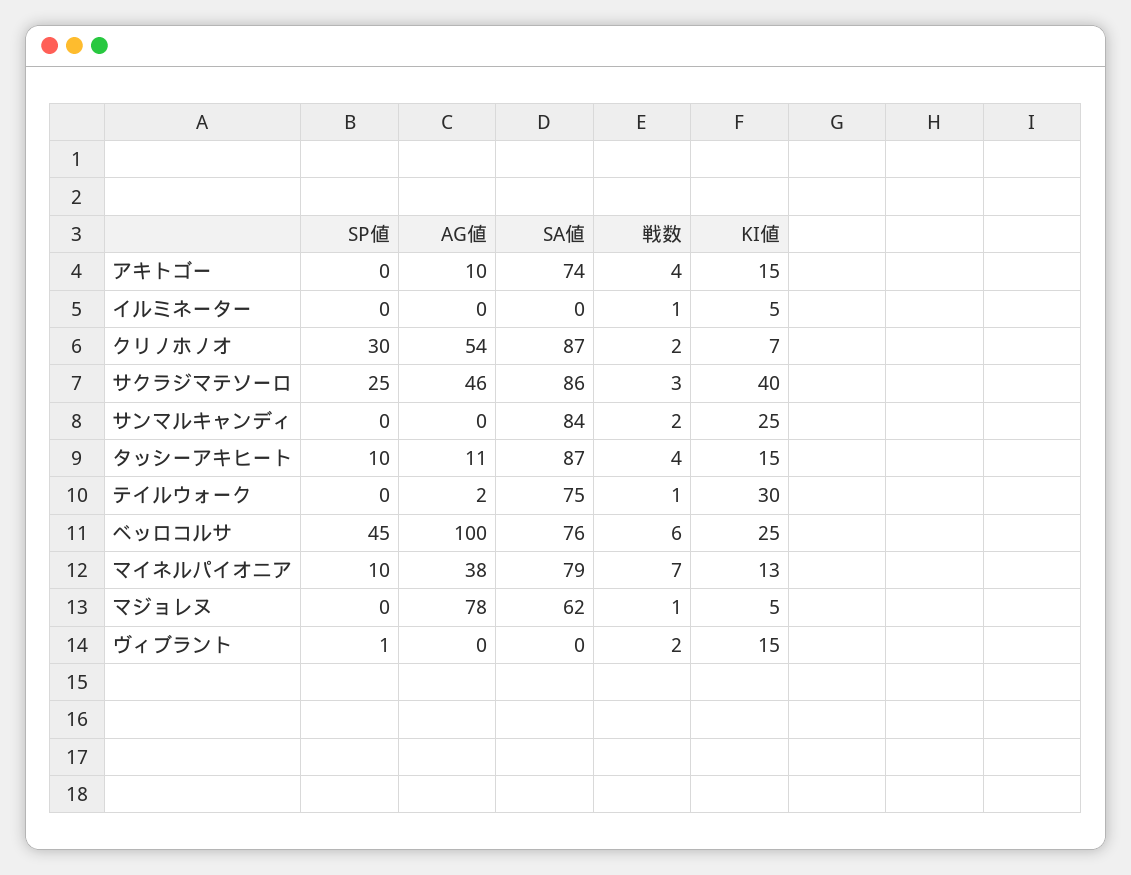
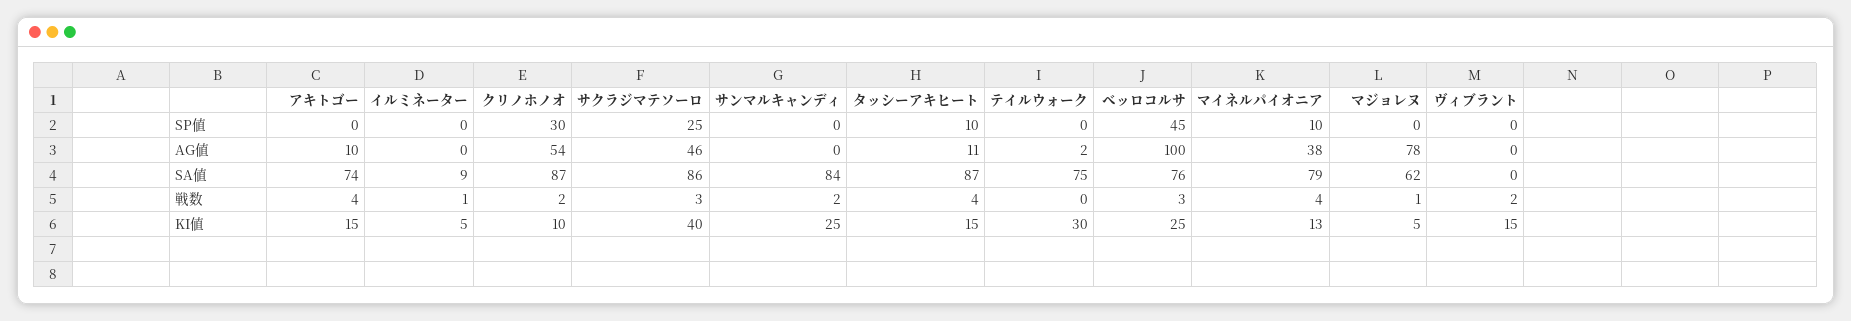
  {
    "SP値": {
      "アキトゴー": 0,
      "イルミネーター": 0,
      "クリノホノオ": 30,
      "サクラジマテソーロ": 25,
      "サンマルキャンディ": 0,
      "タッシーアキヒート": 10,
      "テイルウォーク": 0,
      "ベッロコルサ": 45,
      "マイネルパイオニア": 10,
      "マジョレヌ": 0,
-     "ヴィブラント": 1
+     "ヴィブラント": 0
    },
    "AG値": {
      "アキトゴー": 10,
      "イルミネーター": 0,
      "クリノホノオ": 54,
      "サクラジマテソーロ": 46,
      "サンマルキャンディ": 0,
      "タッシーアキヒート": 11,
      "テイルウォーク": 2,
      "ベッロコルサ": 100,
      "マイネルパイオニア": 38,
      "マジョレヌ": 78,
      "ヴィブラント": 0
    },
    "SA値": {
      "アキトゴー": 74,
-     "イルミネーター": 0,
+     "イルミネーター": 9,
      "クリノホノオ": 87,
      "サクラジマテソーロ": 86,
      "サンマルキャンディ": 84,
      "タッシーアキヒート": 87,
      "テイルウォーク": 75,
      "ベッロコルサ": 76,
      "マイネルパイオニア": 79,
      "マジョレヌ": 62,
      "ヴィブラント": 0
    },
    "戦数": {
      "アキトゴー": 4,
      "イルミネーター": 1,
      "クリノホノオ": 2,
      "サクラジマテソーロ": 3,
      "サンマルキャンディ": 2,
      "タッシーアキヒート": 4,
-     "テイルウォーク": 1,
+     "テイルウォーク": 0,
-     "ベッロコルサ": 6,
+     "ベッロコルサ": 3,
-     "マイネルパイオニア": 7,
+     "マイネルパイオニア": 4,
      "マジョレヌ": 1,
      "ヴィブラント": 2
    },
    "KI値": {
      "アキトゴー": 15,
      "イルミネーター": 5,
-     "クリノホノオ": 7,
+     "クリノホノオ": 10,
      "サクラジマテソーロ": 40,
      "サンマルキャンディ": 25,
      "タッシーアキヒート": 15,
      "テイルウォーク": 30,
      "ベッロコルサ": 25,
      "マイネルパイオニア": 13,
      "マジョレヌ": 5,
      "ヴィブラント": 15
    }
  }

